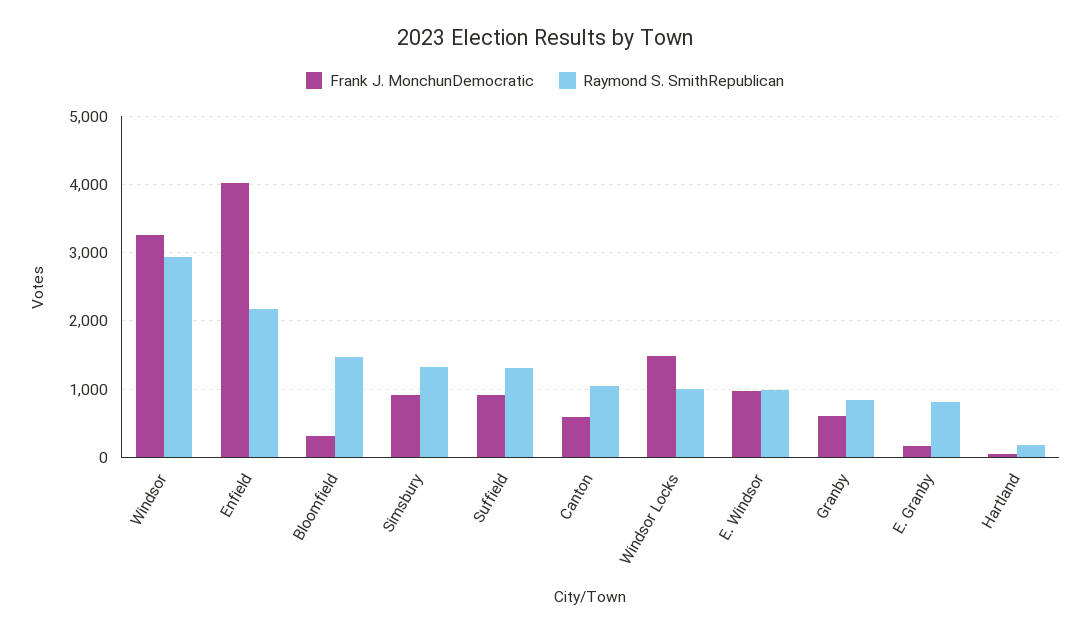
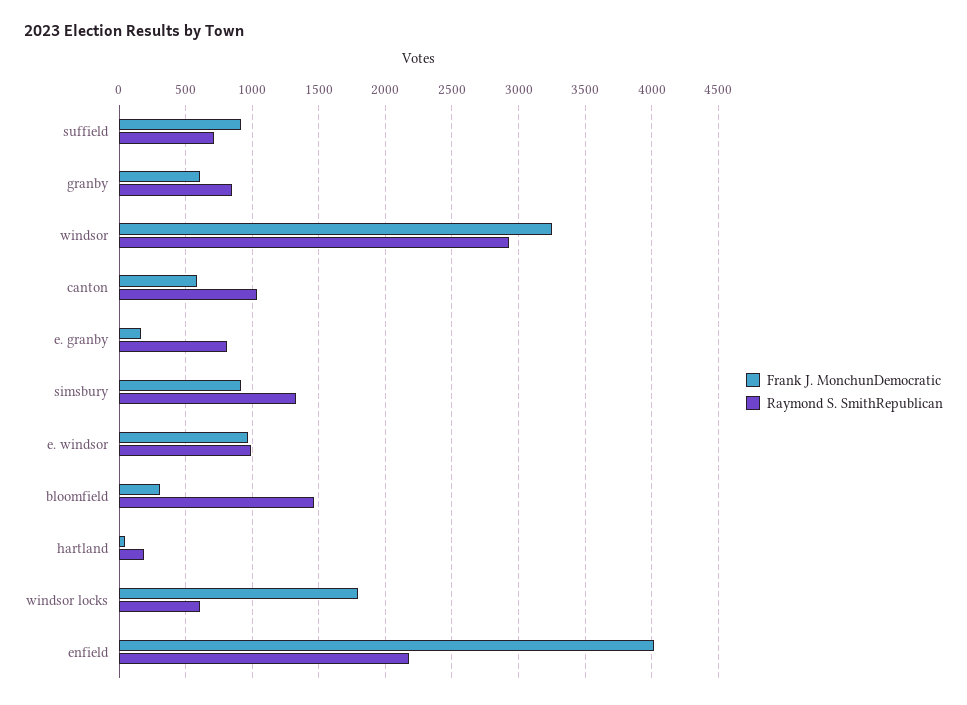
  {
    "Frank J. MonchunDemocratic": {
      "Windsor": 3250,
      "Enfield": 4000,
      "Bloomfield": 300,
      "Simsbury": 900,
      "Suffield": 900,
      "Canton": 600,
-     "Windsor Locks": 1500,
+     "Windsor Locks": 1800,
      "E. Windsor": 950,
      "Granby": 600,
      "E. Granby": 150,
      "Hartland": 50
    },
    "Raymond S. SmithRepublican": {
      "Windsor": 2950,
      "Enfield": 2200,
      "Bloomfield": 1450,
      "Simsbury": 1350,
-     "Suffield": 1300,
+     "Suffield": 700,
      "Canton": 1050,
-     "Windsor Locks": 1000,
+     "Windsor Locks": 600,
      "E. Windsor": 1000,
      "Granby": 850,
      "E. Granby": 800,
      "Hartland": 200
    }
  }

